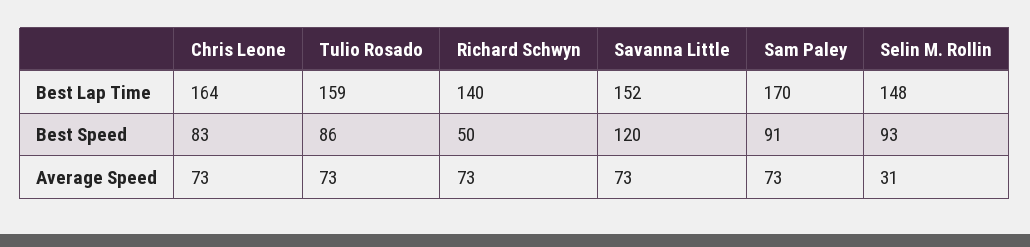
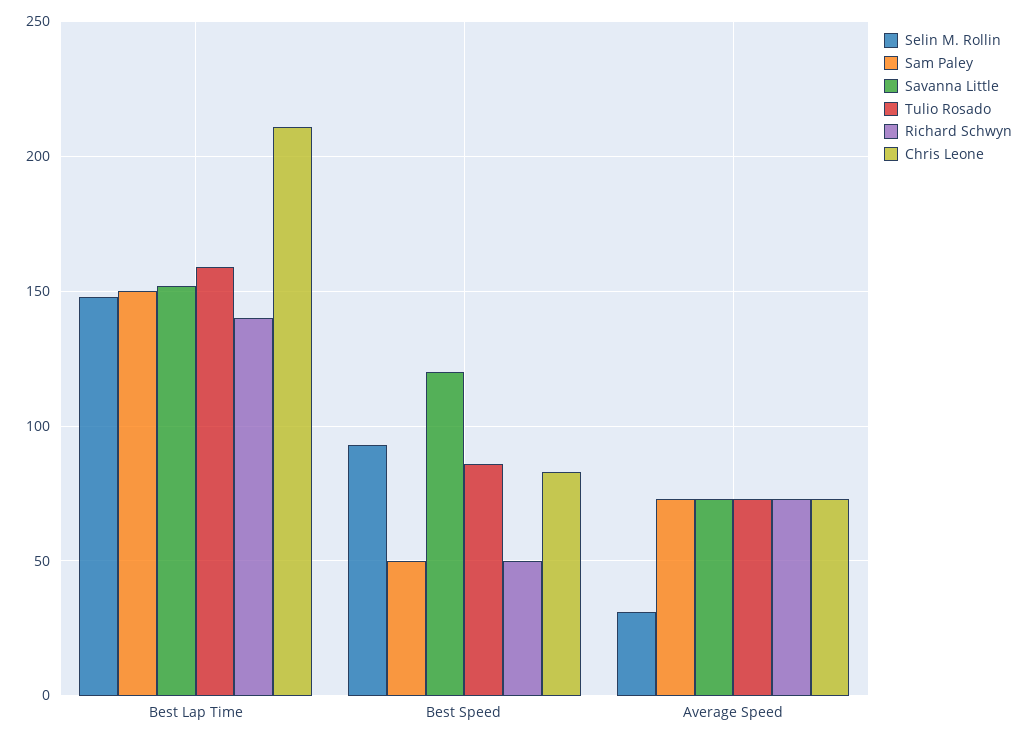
  {
    "Chris Leone": {
-     "Best Lap Time": 164,
+     "Best Lap Time": 210,
      "Best Speed": 83,
      "Average Speed": 73
    },
    "Tulio Rosado": {
      "Best Lap Time": 159,
      "Best Speed": 86,
      "Average Speed": 73
    },
    "Richard Schwyn": {
      "Best Lap Time": 140,
      "Best Speed": 50,
      "Average Speed": 73
    },
    "Savanna Little": {
      "Best Lap Time": 152,
      "Best Speed": 120,
      "Average Speed": 73
    },
    "Sam Paley": {
-     "Best Lap Time": 170,
+     "Best Lap Time": 150,
-     "Best Speed": 91,
+     "Best Speed": 50,
      "Average Speed": 73
    },
    "Selin M. Rollin": {
      "Best Lap Time": 148,
      "Best Speed": 93,
      "Average Speed": 31
    }
  }

